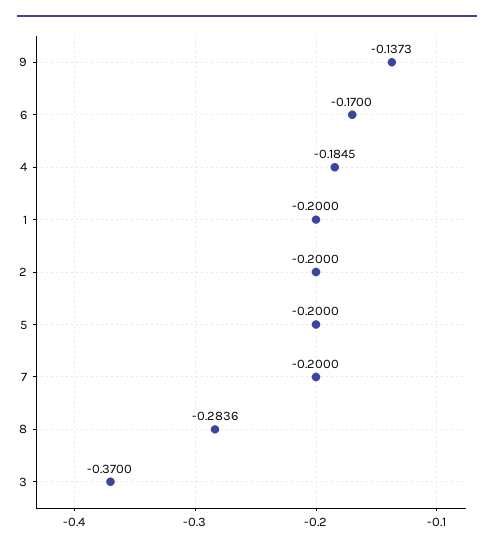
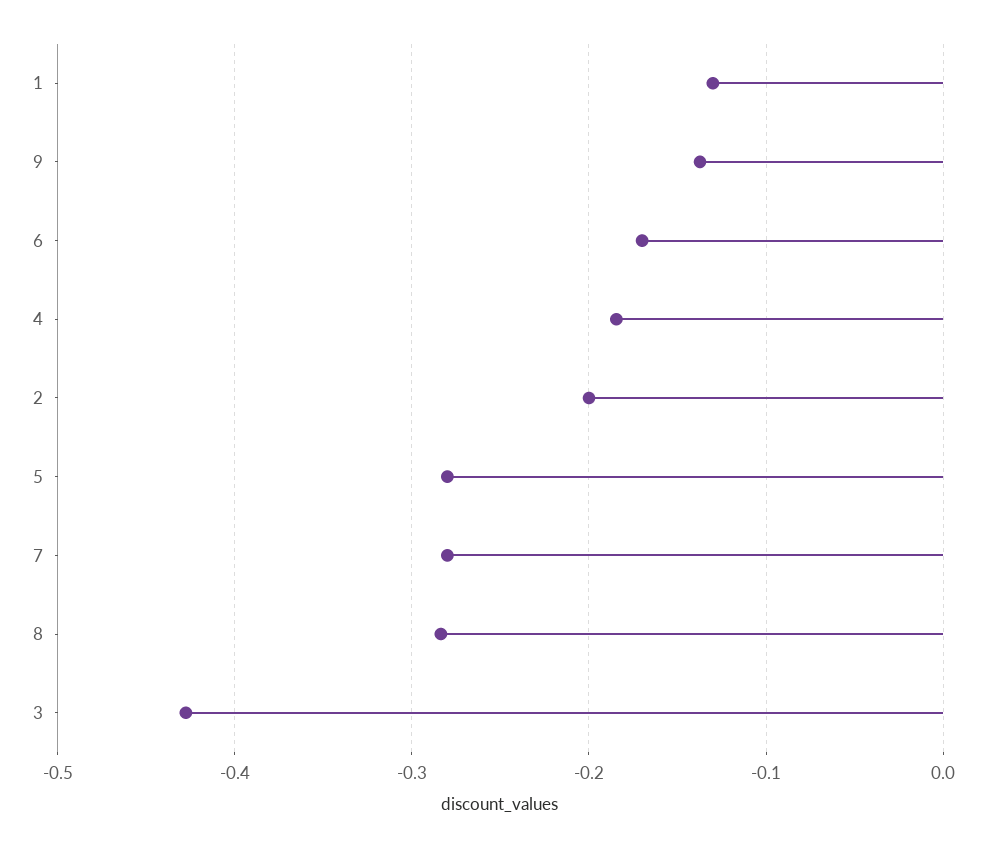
  {
    "9": -0.1373,
    "6": -0.17,
    "4": -0.1845,
-   "1": -0.2,
+   "1": -0.13,
    "2": -0.2,
-   "5": -0.2,
+   "5": -0.28,
-   "7": -0.2,
+   "7": -0.28,
    "8": -0.2836,
-   "3": -0.37
+   "3": -0.43
  }

